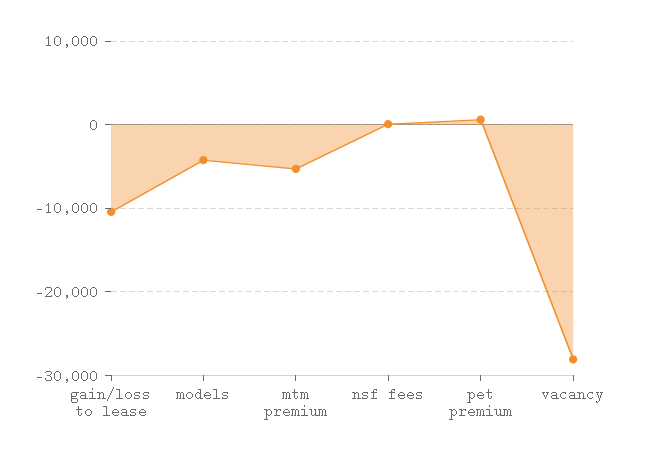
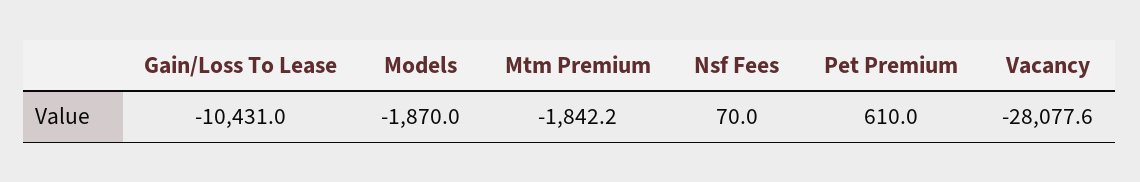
  {
    "gain/loss to lease": -10431,
-   "models": -4000,
+   "models": -1870,
-   "mtm premium": -5000,
+   "mtm premium": -1842.2,
    "nsf fees": 70,
    "pet premium": 610,
    "vacancy": -28077.6
  }

